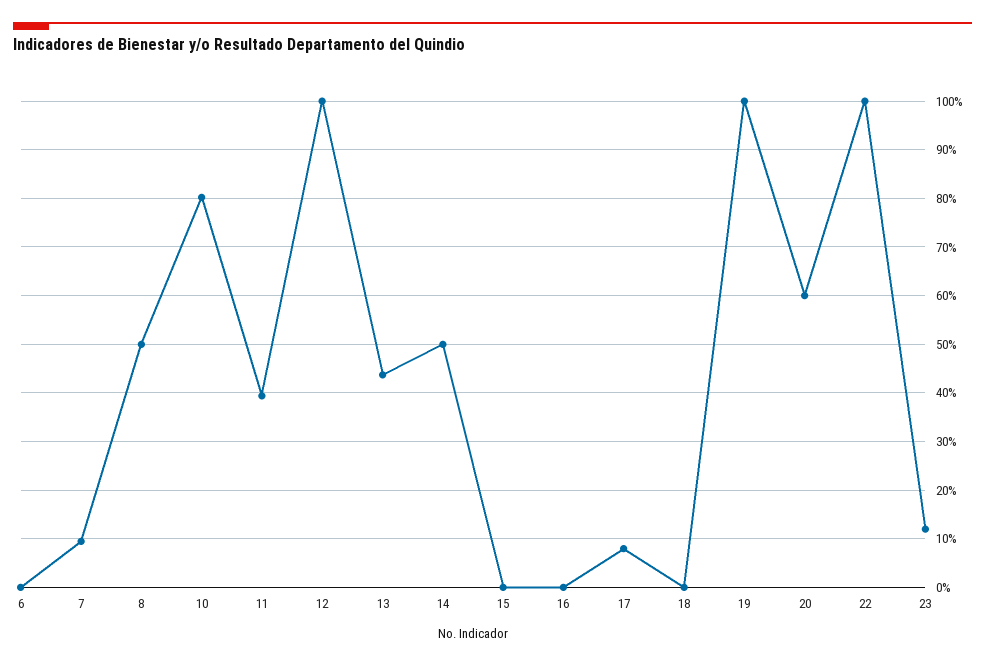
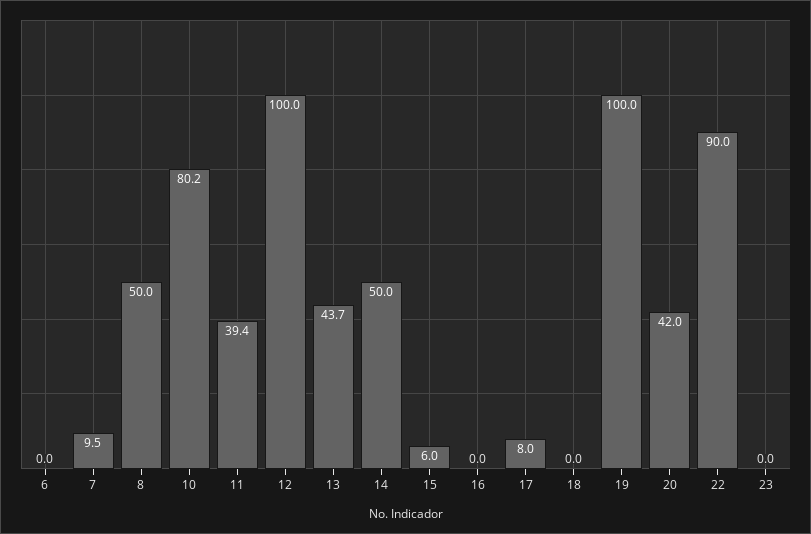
  {
    "6": 0,
    "7": 9.5,
    "8": 50,
    "10": 80.2,
    "11": 39.4,
    "12": 100,
    "13": 43.7,
    "14": 50,
-   "15": 0,
+   "15": 6,
    "16": 0,
    "17": 8,
    "18": 0,
    "19": 100,
-   "20": 60,
+   "20": 42,
-   "22": 100,
+   "22": 90,
-   "23": 12
+   "23": 0
  }

